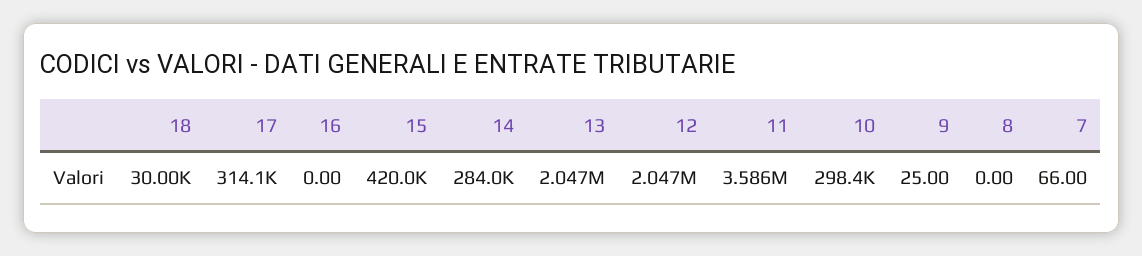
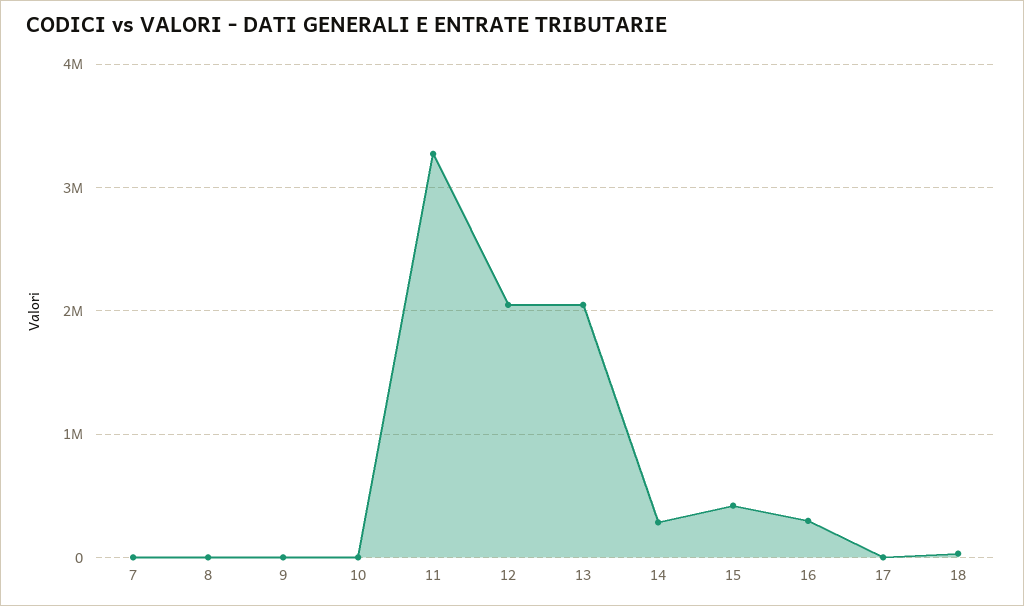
  {
    "18": 30000,
-   "17": 314100,
+   "17": 0,
-   "16": 0,
+   "16": 300000,
    "15": 420000,
    "14": 284000,
    "13": 2047000,
    "12": 2047000,
-   "11": 3586000,
+   "11": 3300000,
-   "10": 298400,
+   "10": 0,
    "9": 25,
    "8": 0,
    "7": 66
  }

